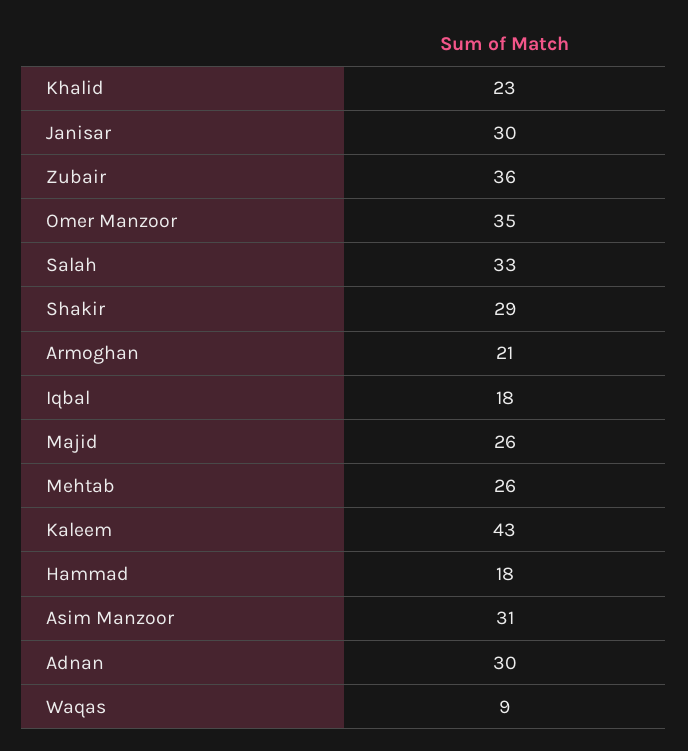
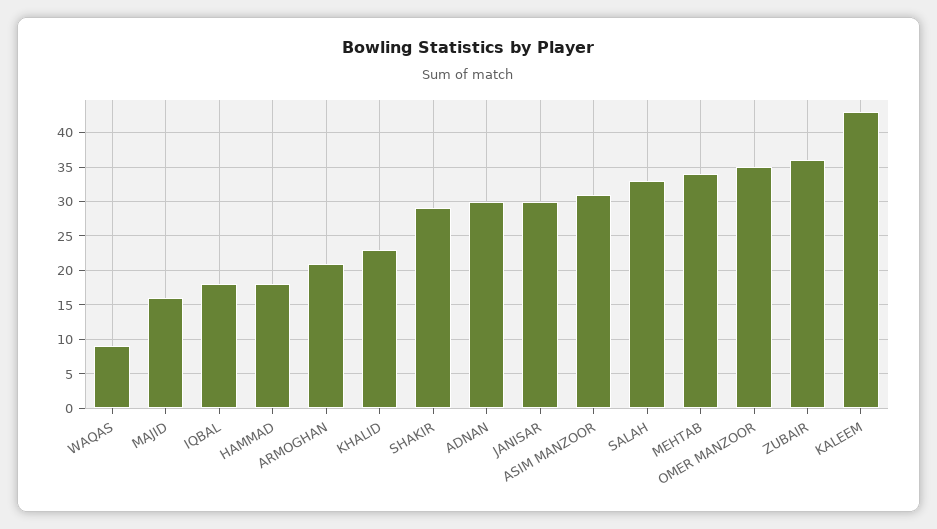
  {
    "Khalid": 23,
    "Janisar": 30,
    "Zubair": 36,
    "Omer Manzoor": 35,
    "Salah": 33,
    "Shakir": 29,
    "Armoghan": 21,
    "Iqbal": 18,
-   "Majid": 26,
+   "Majid": 16,
-   "Mehtab": 26,
+   "Mehtab": 34,
    "Kaleem": 43,
    "Hammad": 18,
    "Asim Manzoor": 31,
    "Adnan": 30,
    "Waqas": 9
  }

